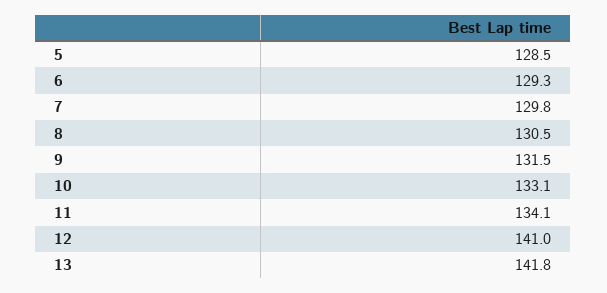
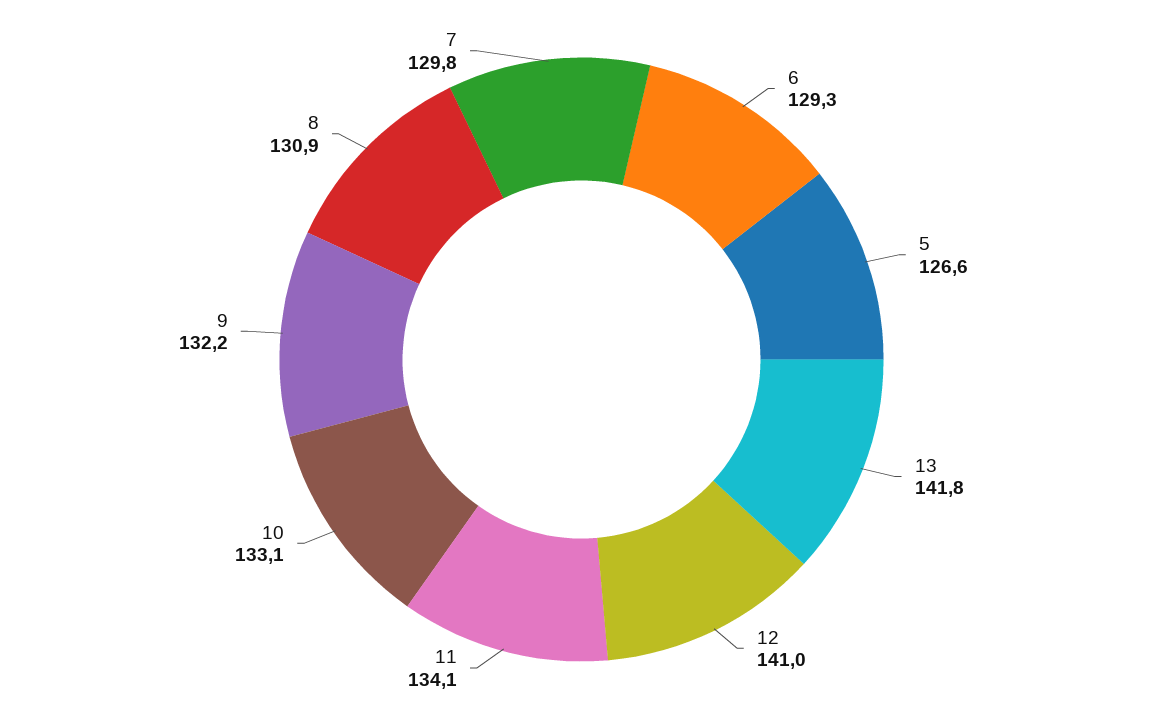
  {
-   "5": 128.5,
+   "5": 126.6,
    "6": 129.3,
    "7": 129.8,
-   "8": 130.5,
+   "8": 130.9,
-   "9": 131.5,
+   "9": 132.2,
    "10": 133.1,
    "11": 134.1,
    "12": 141,
    "13": 141.8
  }

